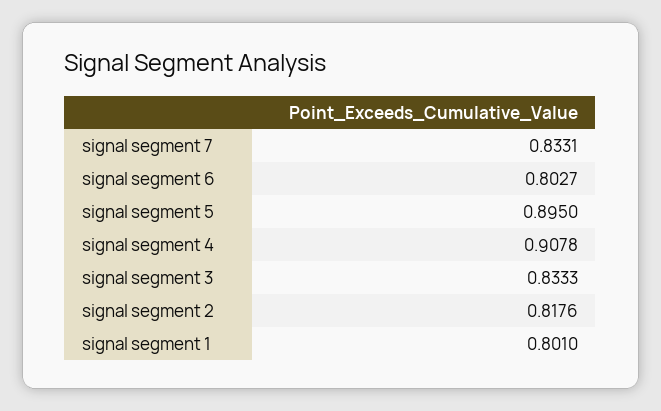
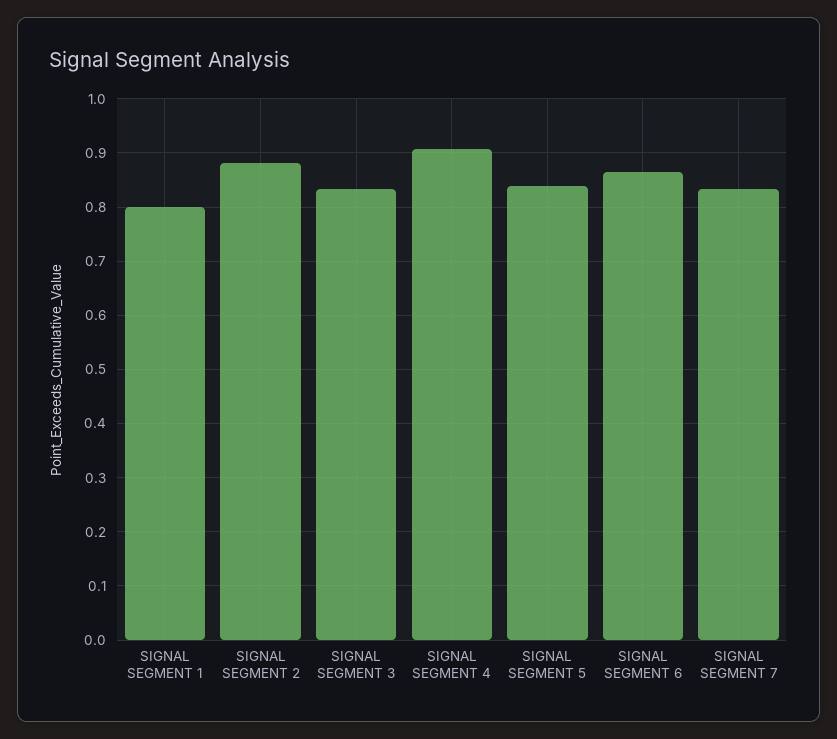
  {
    "signal segment 7": 0.8331,
-   "signal segment 6": 0.8027,
+   "signal segment 6": 0.86,
-   "signal segment 5": 0.895,
+   "signal segment 5": 0.84,
    "signal segment 4": 0.9078,
    "signal segment 3": 0.8333,
-   "signal segment 2": 0.8176,
+   "signal segment 2": 0.88,
    "signal segment 1": 0.801
  }

